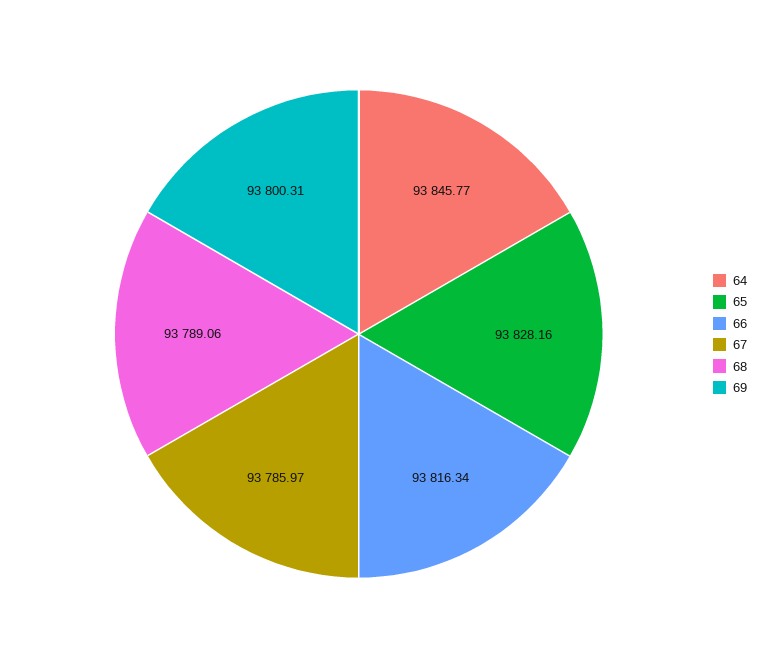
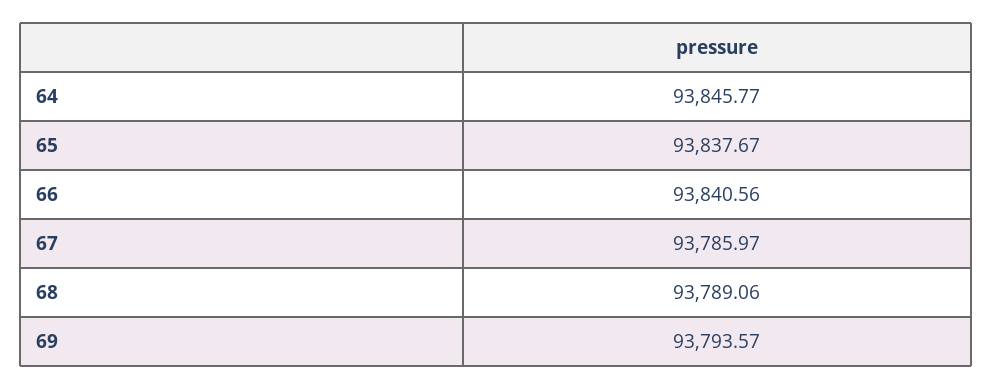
  {
    "64": 93845.77,
-   "65": 93828.16,
+   "65": 93837.67,
-   "66": 93816.34,
+   "66": 93840.56,
    "67": 93785.97,
    "68": 93789.06,
-   "69": 93800.31
+   "69": 93793.57
  }

